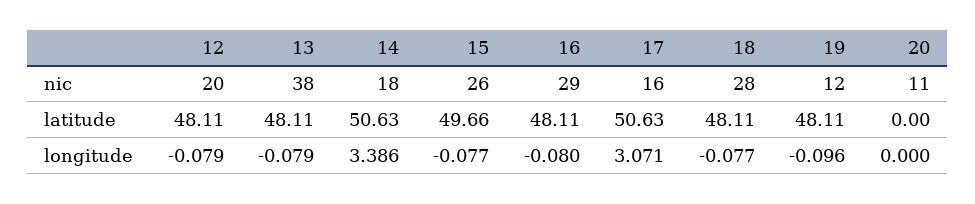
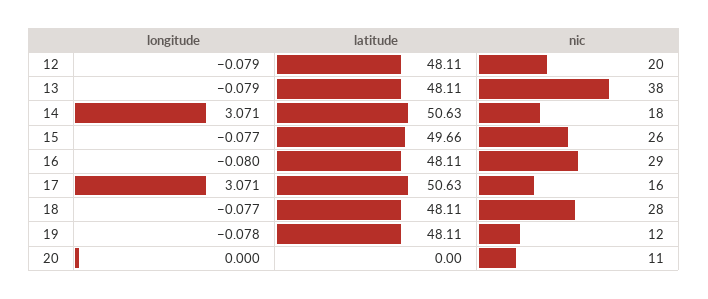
  {
    "12": {
      "nic": 20,
      "latitude": 48.11,
      "longitude": -0.079
    },
    "13": {
      "nic": 38,
      "latitude": 48.11,
      "longitude": -0.079
    },
    "14": {
      "nic": 18,
      "latitude": 50.63,
-     "longitude": 3.386
+     "longitude": 3.071
    },
    "15": {
      "nic": 26,
      "latitude": 49.66,
      "longitude": -0.077
    },
    "16": {
      "nic": 29,
      "latitude": 48.11,
      "longitude": -0.08
    },
    "17": {
      "nic": 16,
      "latitude": 50.63,
      "longitude": 3.071
    },
    "18": {
      "nic": 28,
      "latitude": 48.11,
      "longitude": -0.077
    },
    "19": {
      "nic": 12,
      "latitude": 48.11,
-     "longitude": -0.096
+     "longitude": -0.078
    },
    "20": {
      "nic": 11,
      "latitude": 0,
      "longitude": 0
    }
  }

